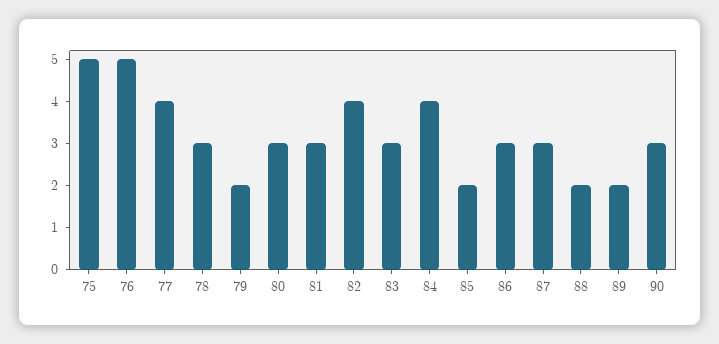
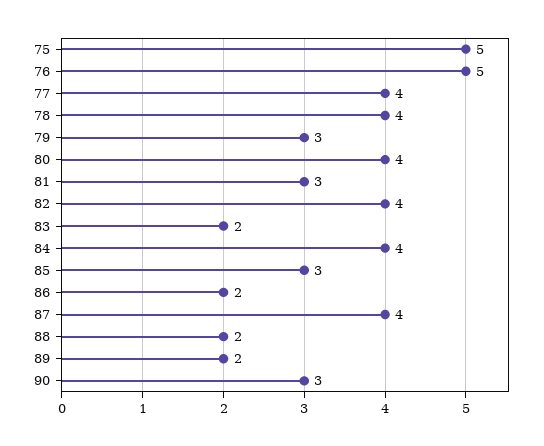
  {
    "75": 5,
    "76": 5,
    "77": 4,
-   "78": 3,
+   "78": 4,
-   "79": 2,
+   "79": 3,
-   "80": 3,
+   "80": 4,
    "81": 3,
    "82": 4,
-   "83": 3,
+   "83": 2,
    "84": 4,
-   "85": 2,
+   "85": 3,
-   "86": 3,
+   "86": 2,
-   "87": 3,
+   "87": 4,
    "88": 2,
    "89": 2,
    "90": 3
  }

